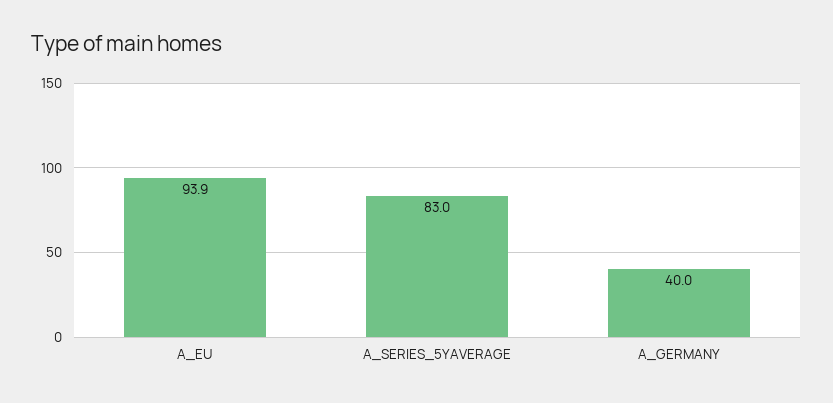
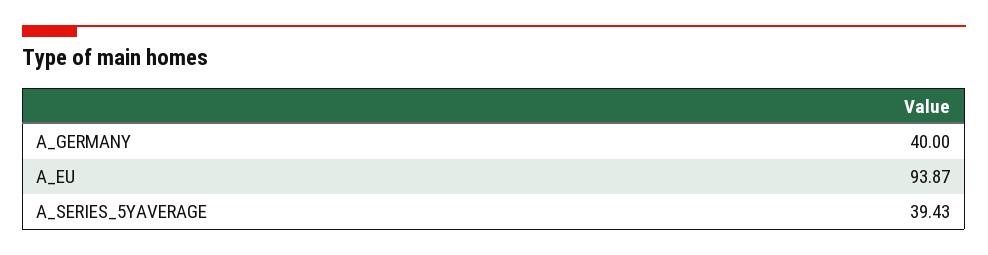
  {
    "A_EU": 93.87,
-   "A_SERIES_5YAVERAGE": 83,
+   "A_SERIES_5YAVERAGE": 39.43,
    "A_GERMANY": 40
  }

